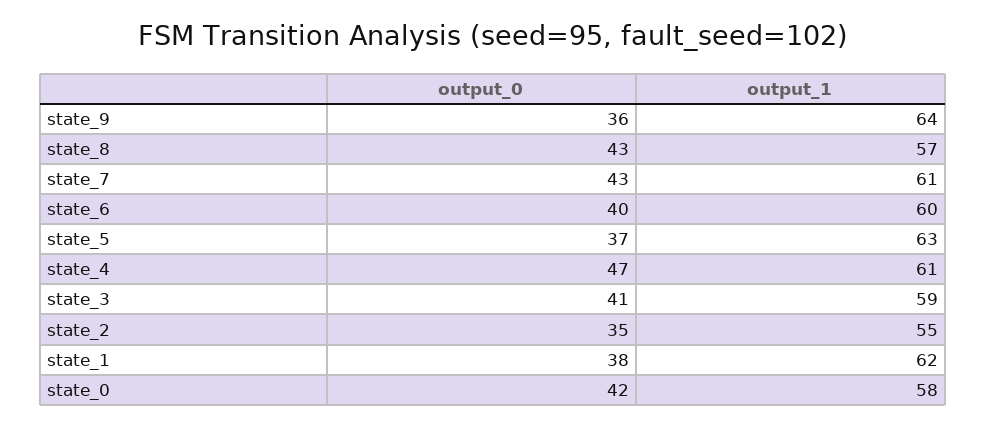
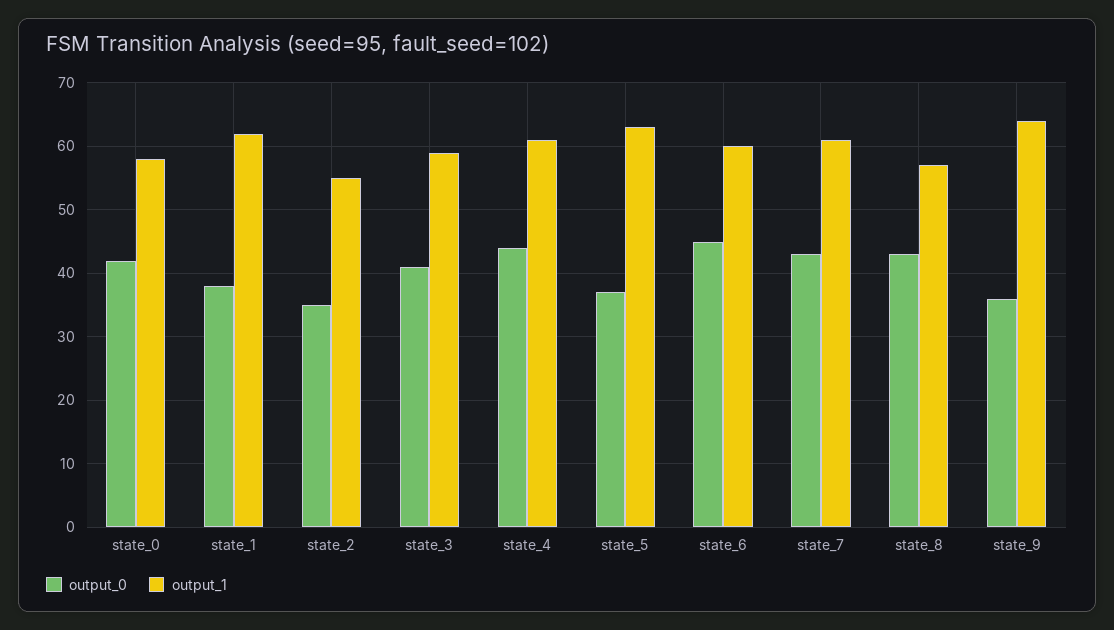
  {
    "output_0": {
      "state_9": 36,
      "state_8": 43,
      "state_7": 43,
-     "state_6": 40,
+     "state_6": 45,
      "state_5": 37,
-     "state_4": 47,
+     "state_4": 44,
      "state_3": 41,
      "state_2": 35,
      "state_1": 38,
      "state_0": 42
    },
    "output_1": {
      "state_9": 64,
      "state_8": 57,
      "state_7": 61,
      "state_6": 60,
      "state_5": 63,
      "state_4": 61,
      "state_3": 59,
      "state_2": 55,
      "state_1": 62,
      "state_0": 58
    }
  }

